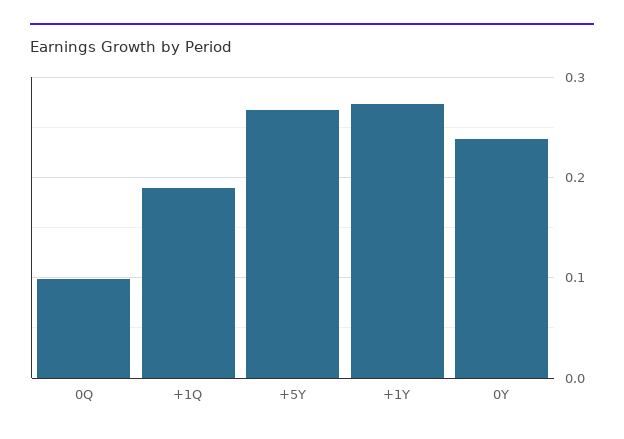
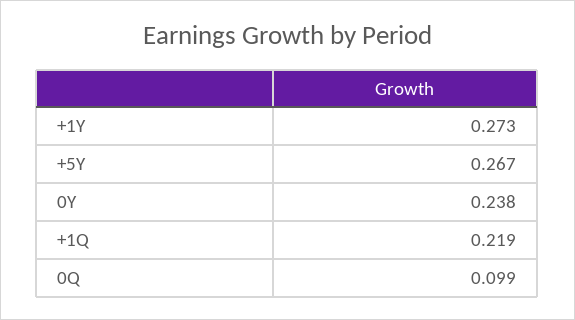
  {
    "0Q": 0.099,
-   "+1Q": 0.19,
+   "+1Q": 0.219,
    "+5Y": 0.267,
    "+1Y": 0.273,
    "0Y": 0.238
  }

